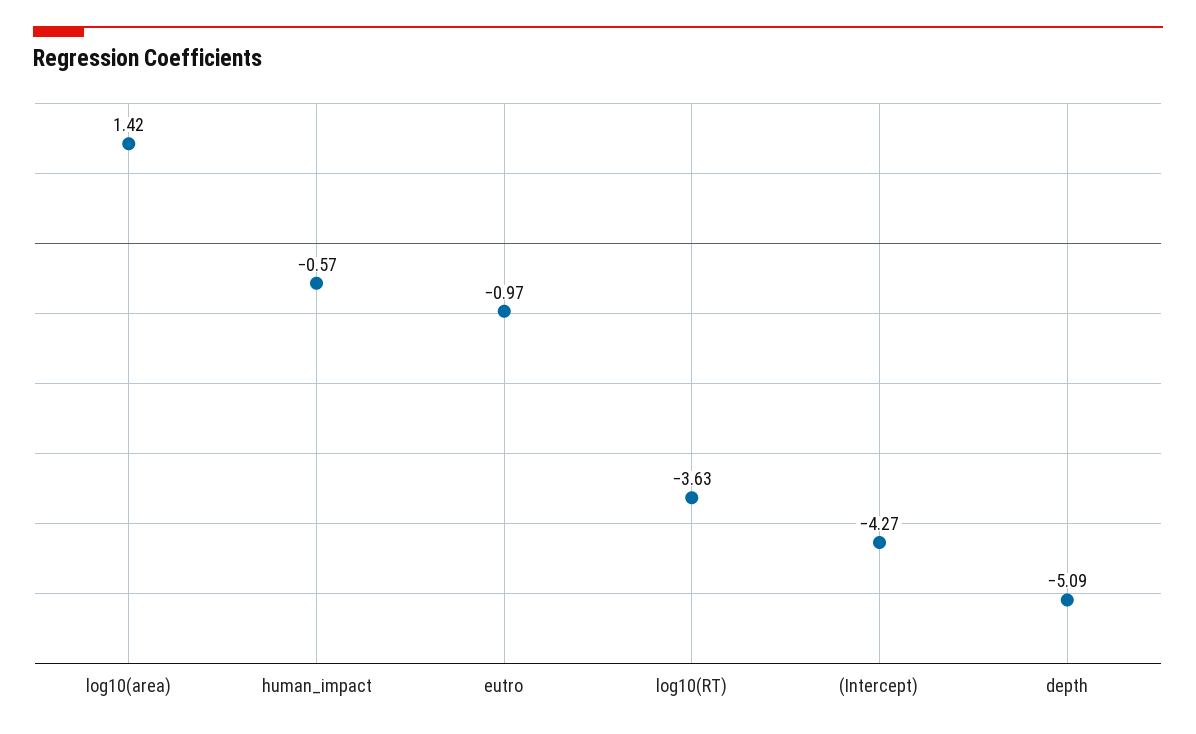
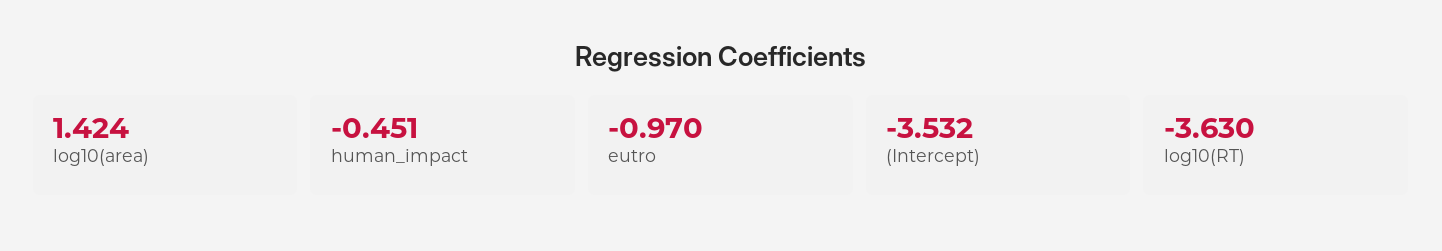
  {
    "log10(area)": 1.424,
-   "human_impact": -0.57,
+   "human_impact": -0.451,
    "eutro": -0.97,
    "log10(RT)": -3.63,
-   "(Intercept)": -4.27,
+   "(Intercept)": -3.532
-   "depth": -5.09
  }

